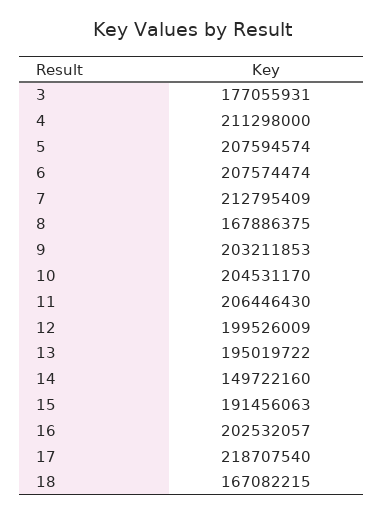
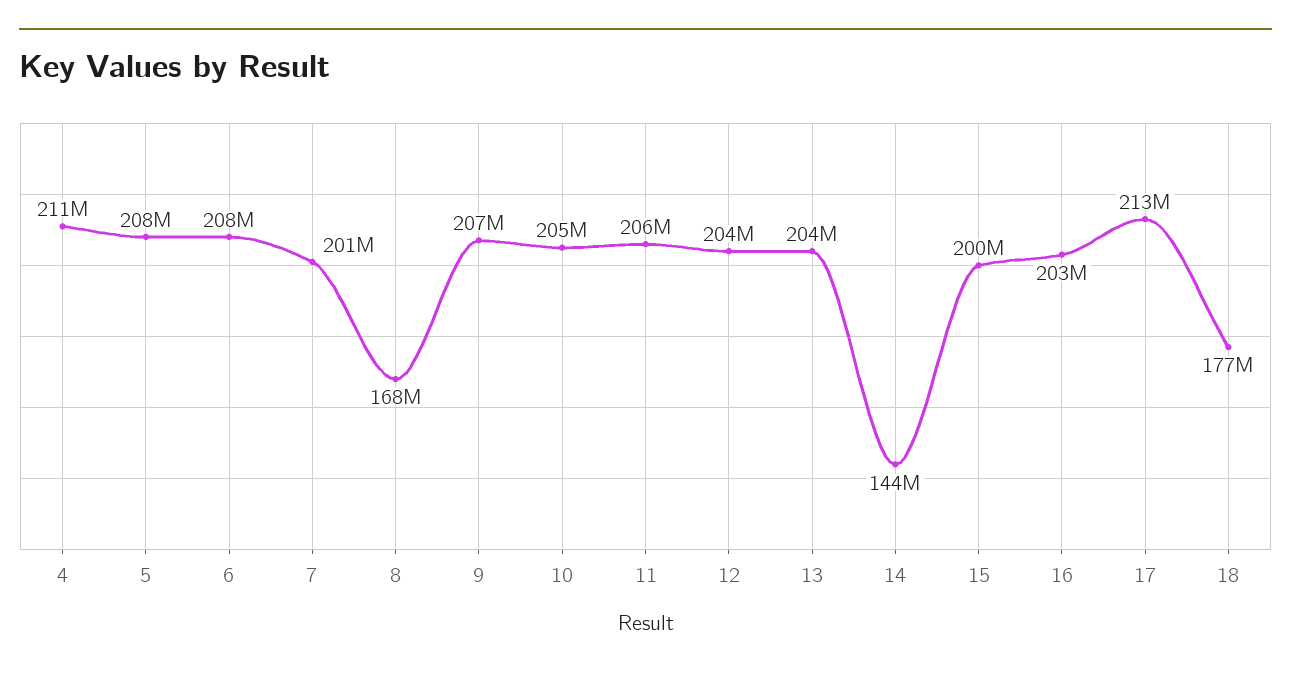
  {
-   "3": 177055931,
    "4": 211298000,
    "5": 207594574,
    "6": 207574474,
-   "7": 212795409,
+   "7": 201000000,
    "8": 167886375,
-   "9": 203211853,
+   "9": 207000000,
    "10": 204531170,
    "11": 206446430,
-   "12": 199526009,
+   "12": 204000000,
-   "13": 195019722,
+   "13": 204000000,
-   "14": 149722160,
+   "14": 144000000,
-   "15": 191456063,
+   "15": 200000000,
    "16": 202532057,
-   "17": 218707540,
+   "17": 213000000,
-   "18": 167082215
+   "18": 177000000
  }

